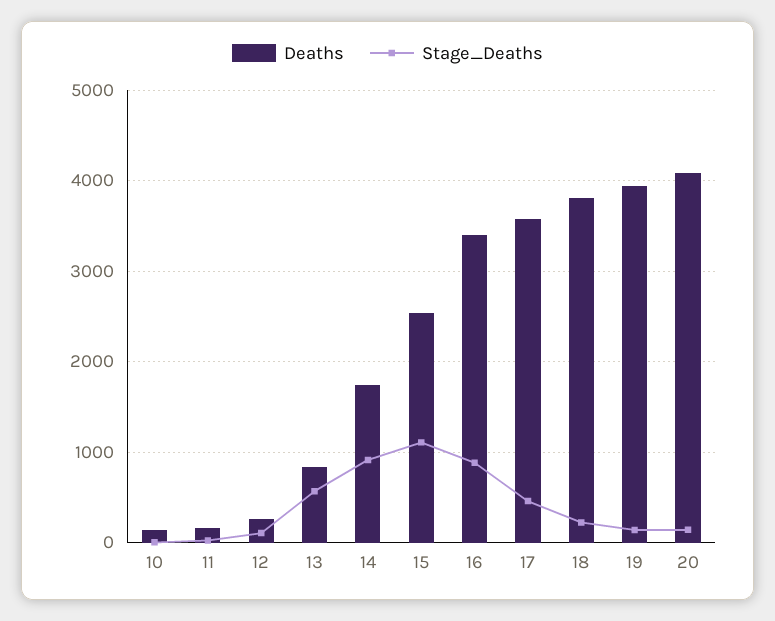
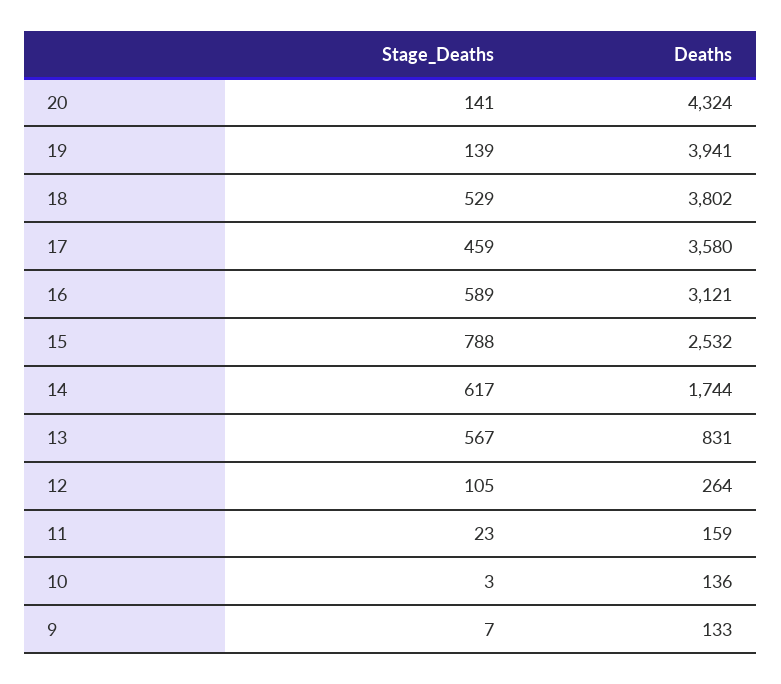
  {
    "Deaths": {
      "10": 136,
      "11": 159,
      "12": 264,
      "13": 831,
      "14": 1744,
      "15": 2532,
-     "16": 3400,
+     "16": 3121,
      "17": 3580,
      "18": 3802,
      "19": 3941,
-     "20": 4100
+     "20": 4324,
+     "9": 133
    },
    "Stage_Deaths": {
      "10": 3,
      "11": 23,
      "12": 105,
      "13": 567,
-     "14": 900,
+     "14": 617,
-     "15": 1100,
+     "15": 788,
-     "16": 900,
+     "16": 589,
      "17": 459,
-     "18": 200,
+     "18": 529,
      "19": 139,
-     "20": 141
+     "20": 141,
+     "9": 7
    }
  }

